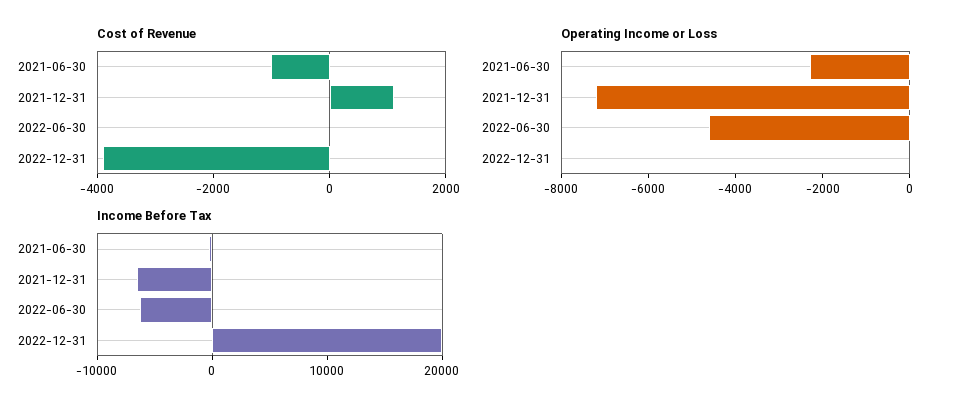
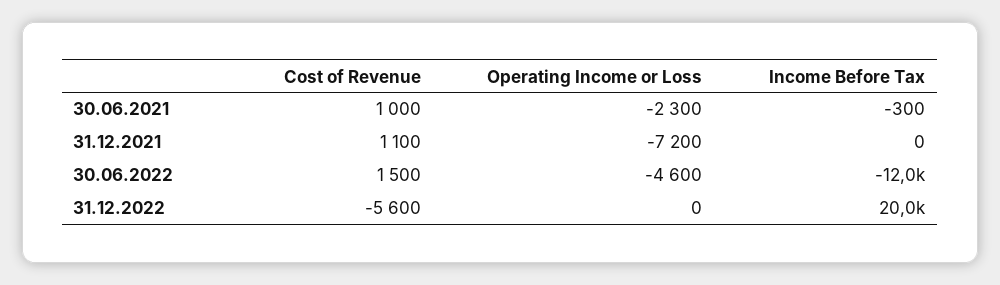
  {
    "Cost of Revenue": {
-     "2021-06-30": -1000,
+     "2021-06-30": 1000,
      "2021-12-31": 1100,
-     "2022-06-30": 0,
+     "2022-06-30": 1500,
-     "2022-12-31": -4000
+     "2022-12-31": -5600
    },
    "Operating Income or Loss": {
      "2021-06-30": -2300,
      "2021-12-31": -7200,
      "2022-06-30": -4600,
      "2022-12-31": 0
    },
    "Income Before Tax": {
      "2021-06-30": -300,
-     "2021-12-31": -6000,
+     "2021-12-31": 0,
-     "2022-06-30": -6000,
+     "2022-06-30": -12000,
      "2022-12-31": 20000
    }
  }

